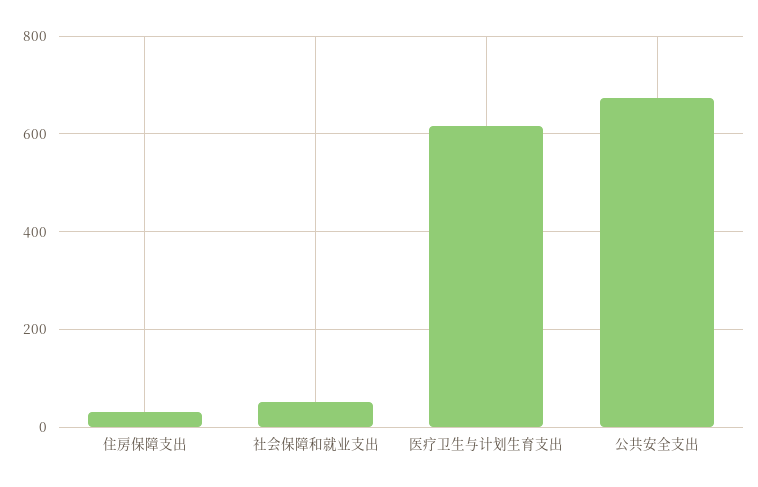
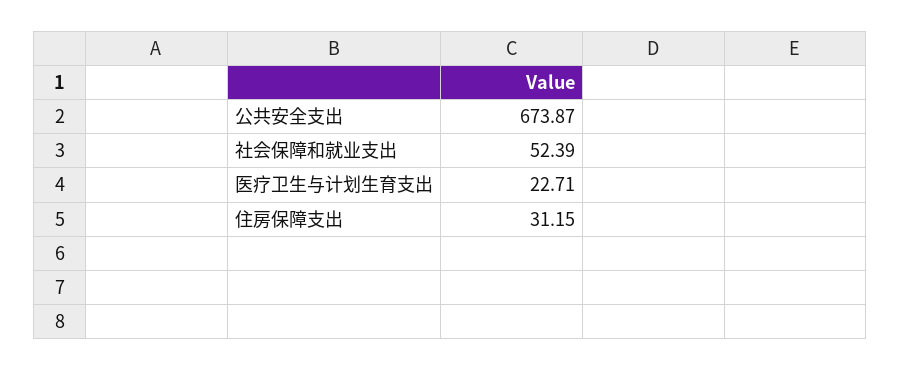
  {
    "住房保障支出": 31.15,
    "社会保障和就业支出": 52.39,
-   "医疗卫生与计划生育支出": 620,
+   "医疗卫生与计划生育支出": 22.71,
    "公共安全支出": 673.87
  }

